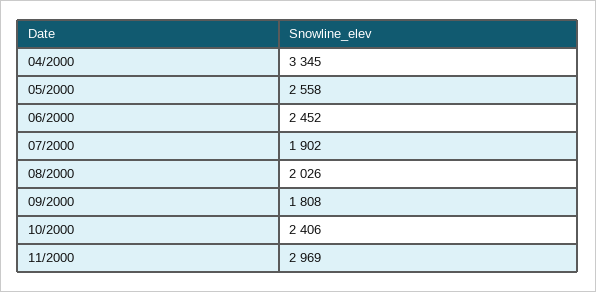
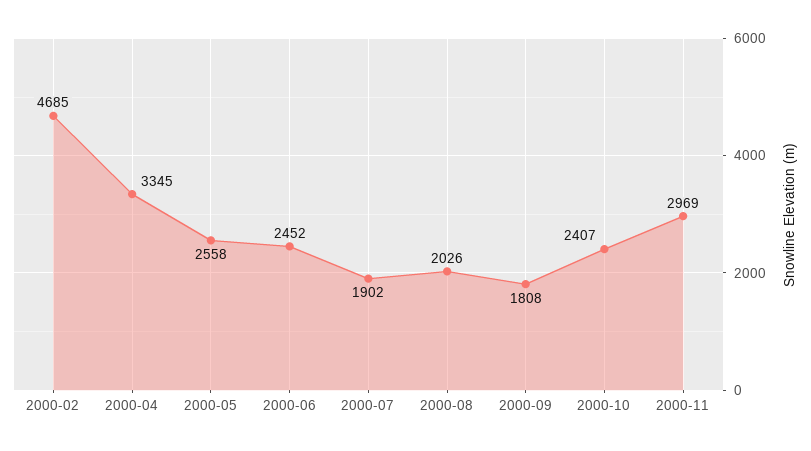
  {
    "04/2000": 3345,
    "05/2000": 2558,
    "06/2000": 2452,
    "07/2000": 1902,
    "08/2000": 2026,
    "09/2000": 1808,
-   "10/2000": 2406,
+   "10/2000": 2407,
-   "11/2000": 2969
+   "11/2000": 2969,
+   "2000-02": 4685
  }

